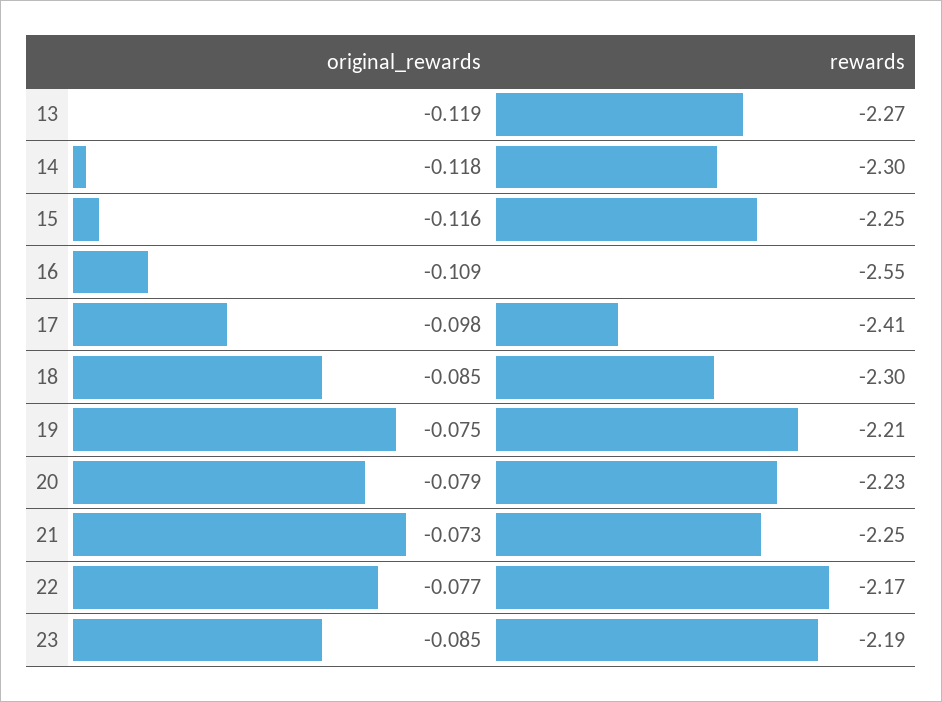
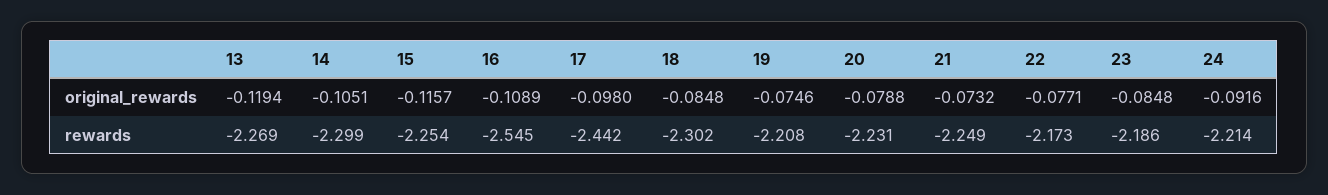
  {
    "original_rewards": {
      "13": -0.1194,
-     "14": -0.118,
+     "14": -0.1051,
      "15": -0.1157,
      "16": -0.1089,
      "17": -0.098,
      "18": -0.0848,
      "19": -0.0746,
      "20": -0.0788,
      "21": -0.0732,
      "22": -0.0771,
-     "23": -0.0848
+     "23": -0.0848,
+     "24": -0.0916
    },
    "rewards": {
      "13": -2.269,
      "14": -2.299,
      "15": -2.254,
      "16": -2.545,
-     "17": -2.41,
+     "17": -2.442,
      "18": -2.302,
      "19": -2.208,
      "20": -2.231,
      "21": -2.249,
      "22": -2.173,
-     "23": -2.186
+     "23": -2.186,
+     "24": -2.214
    }
  }

